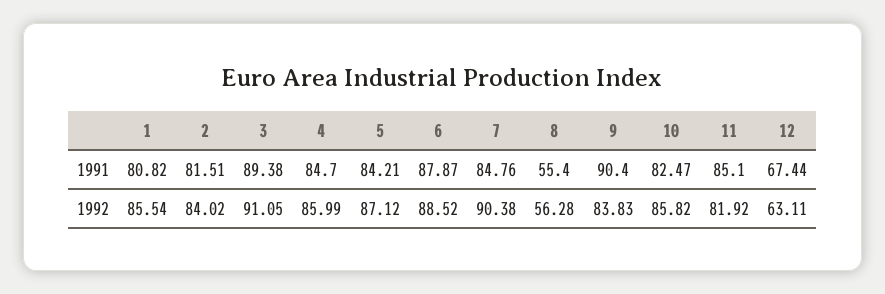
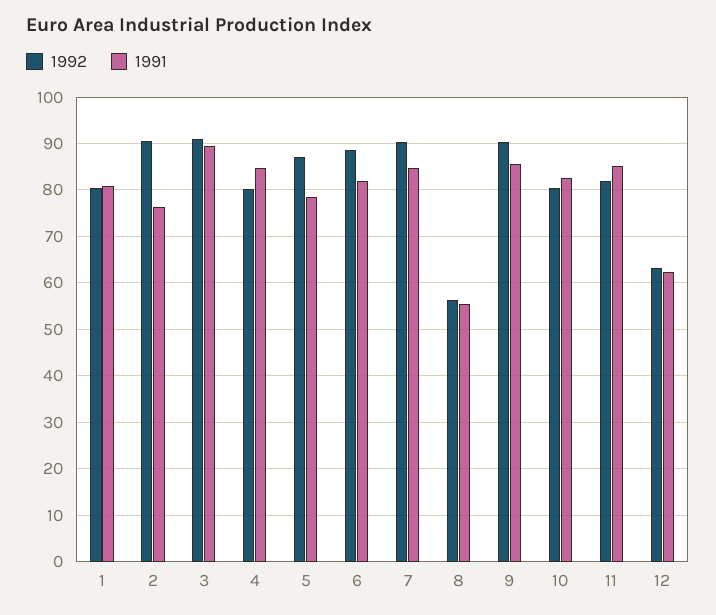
  {
    "1991": {
      "1": 80.82,
-     "2": 81.51,
+     "2": 76,
      "3": 89.38,
      "4": 84.7,
-     "5": 84.21,
+     "5": 78,
-     "6": 87.87,
+     "6": 82,
      "7": 84.76,
      "8": 55.4,
-     "9": 90.4,
+     "9": 86,
      "10": 82.47,
      "11": 85.1,
-     "12": 67.44
+     "12": 62
    },
    "1992": {
-     "1": 85.54,
+     "1": 80,
-     "2": 84.02,
+     "2": 90,
      "3": 91.05,
-     "4": 85.99,
+     "4": 80,
      "5": 87.12,
      "6": 88.52,
      "7": 90.38,
      "8": 56.28,
-     "9": 83.83,
+     "9": 90,
-     "10": 85.82,
+     "10": 80,
      "11": 81.92,
      "12": 63.11
    }
  }

